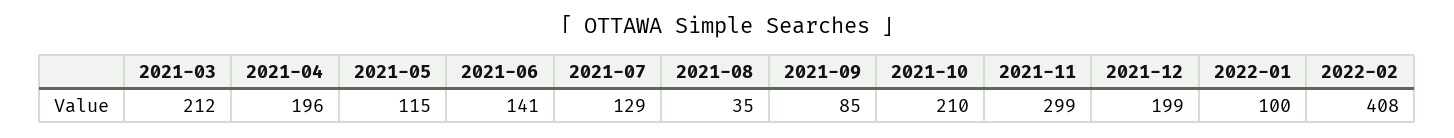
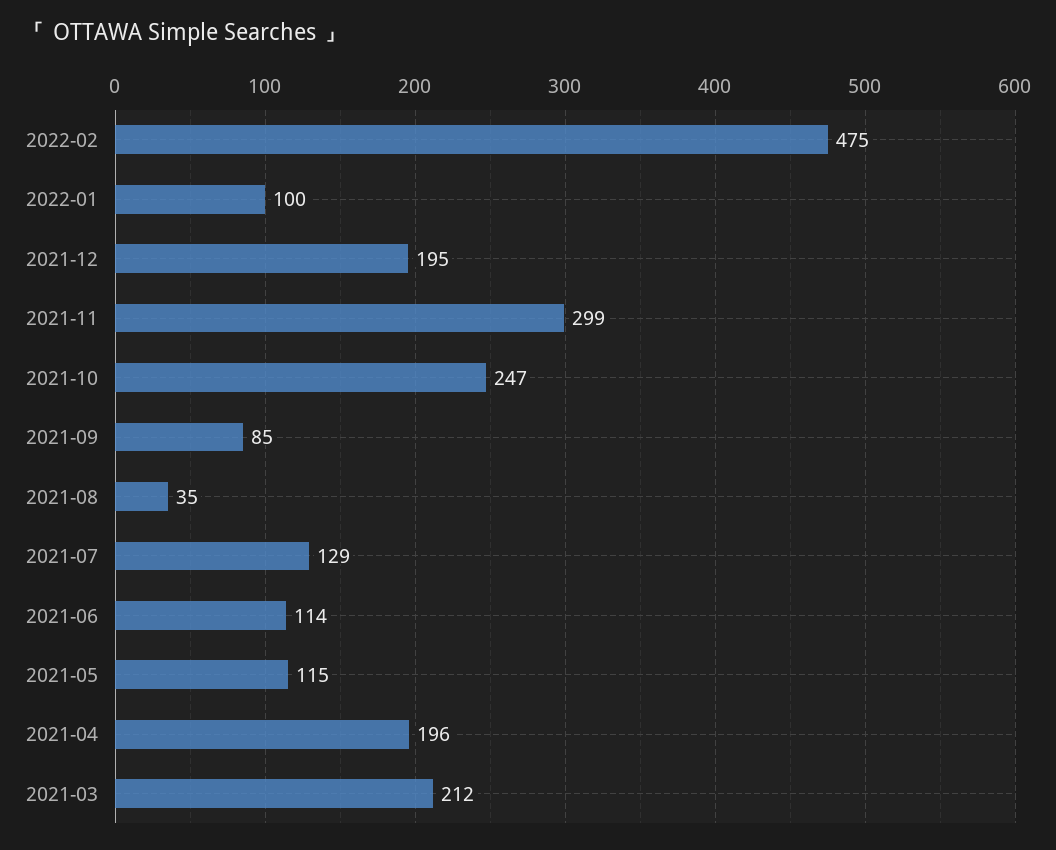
  {
    "2021-03": 212,
    "2021-04": 196,
    "2021-05": 115,
-   "2021-06": 141,
+   "2021-06": 114,
    "2021-07": 129,
    "2021-08": 35,
    "2021-09": 85,
-   "2021-10": 210,
+   "2021-10": 247,
    "2021-11": 299,
-   "2021-12": 199,
+   "2021-12": 195,
    "2022-01": 100,
-   "2022-02": 408
+   "2022-02": 475
  }

